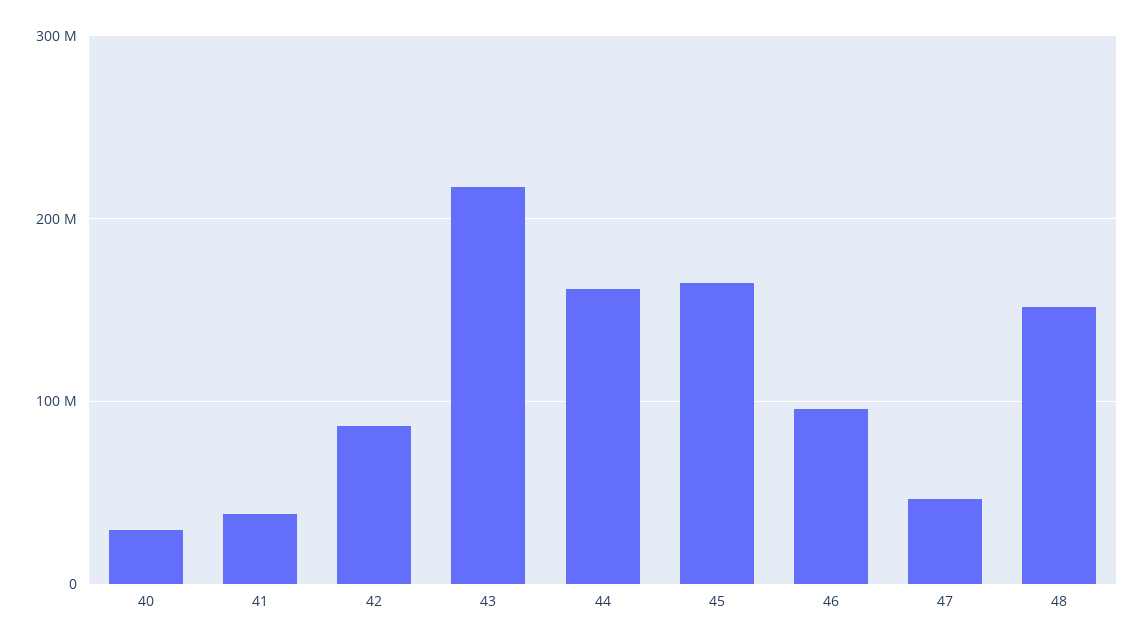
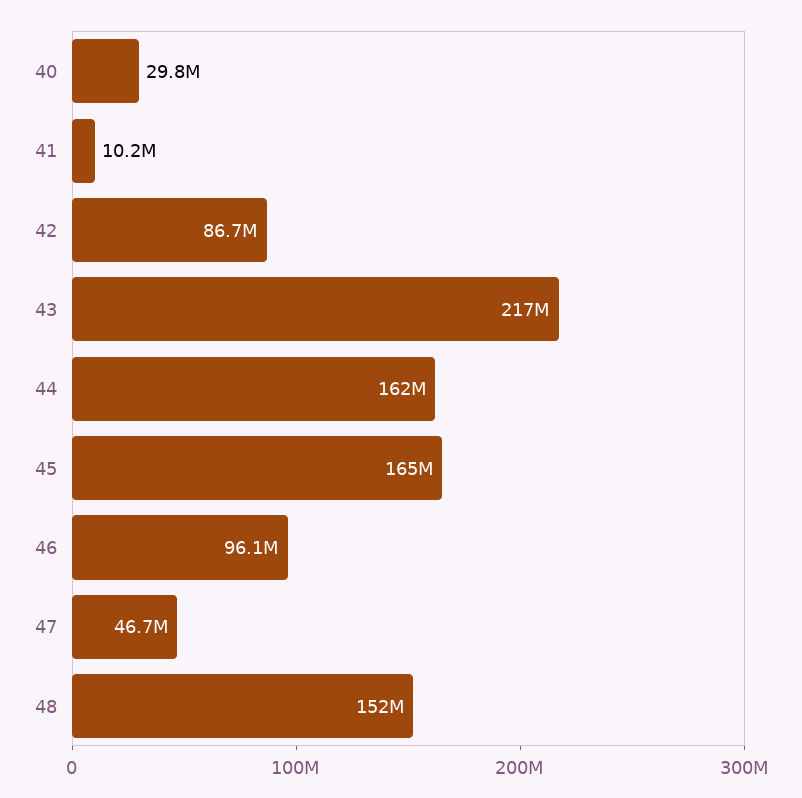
  {
    "40": 29800000,
-   "41": 40000000,
+   "41": 10200000,
    "42": 86700000,
    "43": 217000000,
    "44": 162000000,
    "45": 165000000,
    "46": 96100000,
    "47": 46700000,
    "48": 152000000
  }

